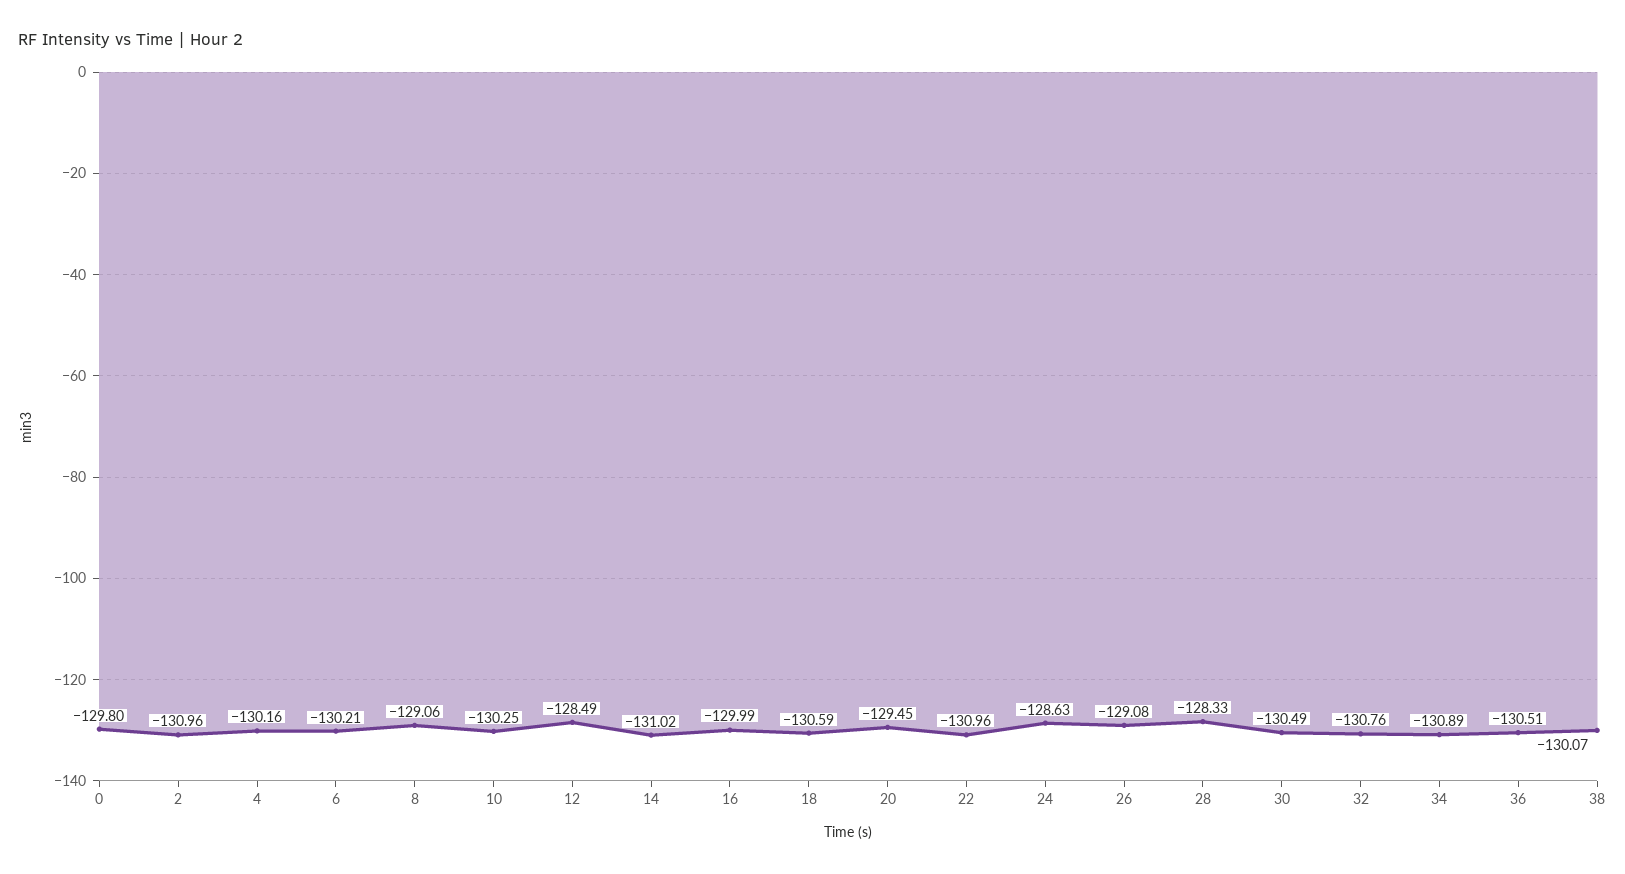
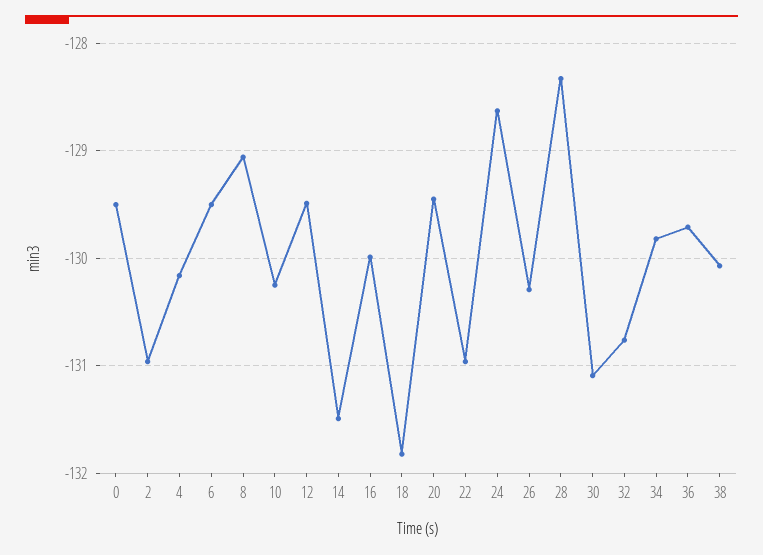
  {
-   "0": -129.8,
+   "0": -129.5,
    "2": -130.96,
    "4": -130.16,
-   "6": -130.21,
+   "6": -129.5,
    "8": -129.06,
    "10": -130.25,
-   "12": -128.49,
+   "12": -129.5,
-   "14": -131.02,
+   "14": -131.5,
    "16": -129.99,
-   "18": -130.59,
+   "18": -131.8,
    "20": -129.45,
    "22": -130.96,
    "24": -128.63,
-   "26": -129.08,
+   "26": -130.3,
    "28": -128.33,
-   "30": -130.49,
+   "30": -131.1,
    "32": -130.76,
-   "34": -130.89,
+   "34": -129.8,
-   "36": -130.51,
+   "36": -129.7,
    "38": -130.07
  }

